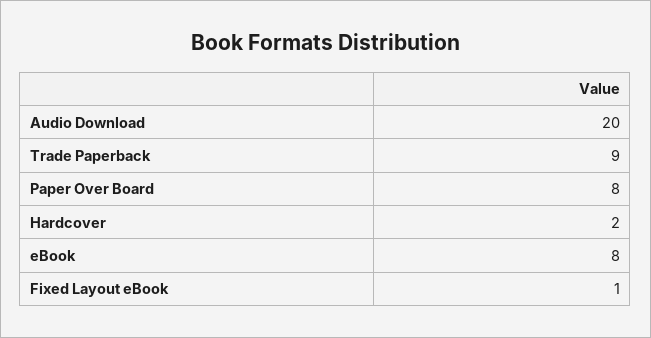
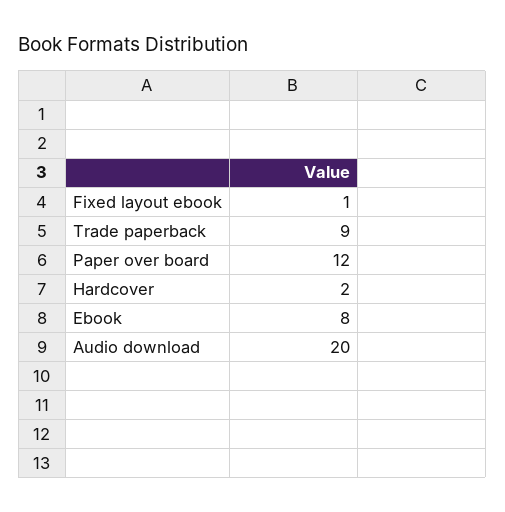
  {
    "Audio Download": 20,
    "Trade Paperback": 9,
-   "Paper Over Board": 8,
+   "Paper Over Board": 12,
    "Hardcover": 2,
    "eBook": 8,
    "Fixed Layout eBook": 1
  }

